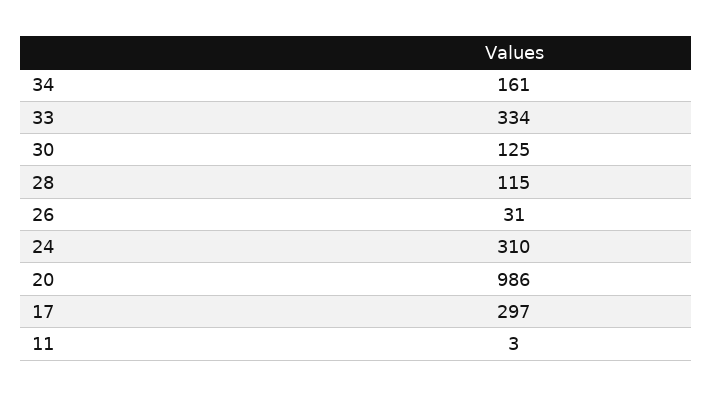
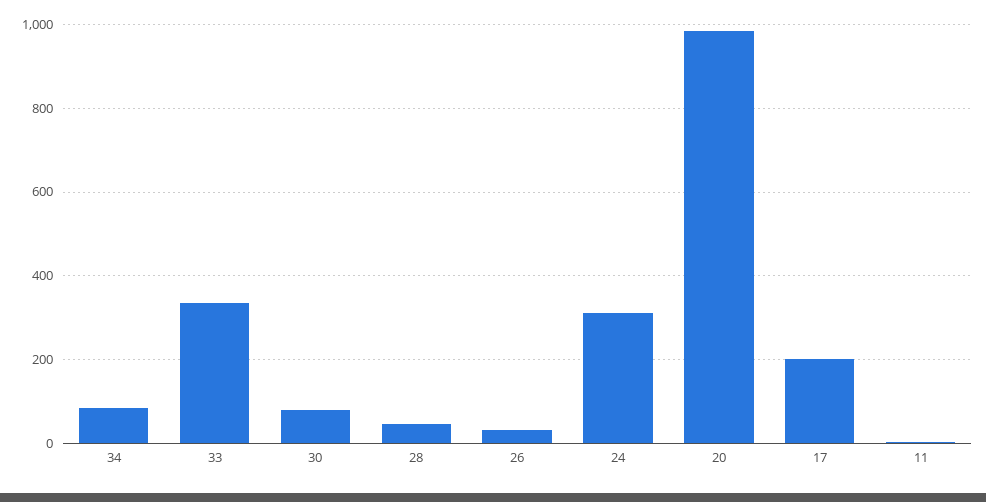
  {
-   "34": 161,
+   "34": 80,
    "33": 334,
-   "30": 125,
+   "30": 80,
-   "28": 115,
+   "28": 40,
    "26": 31,
    "24": 310,
    "20": 986,
-   "17": 297,
+   "17": 200,
    "11": 3
  }

